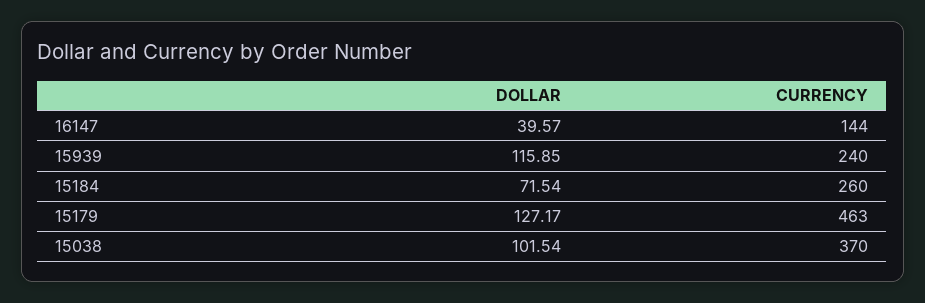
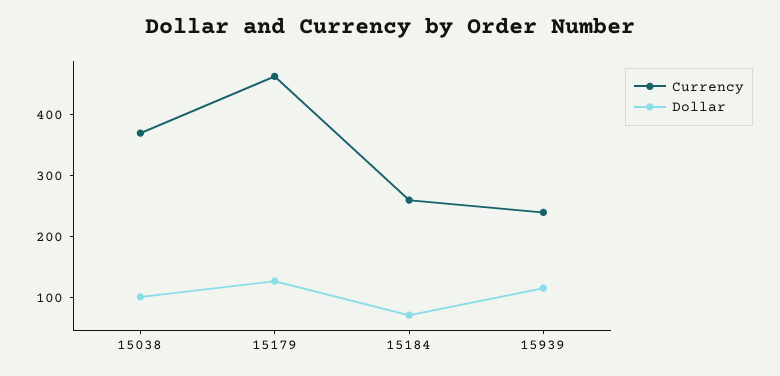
  {
    "DOLLAR": {
-     "16147": 39.57,
      "15939": 115.85,
      "15184": 71.54,
      "15179": 127.17,
      "15038": 101.54
    },
    "CURRENCY": {
-     "16147": 144,
      "15939": 240,
      "15184": 260,
      "15179": 463,
      "15038": 370
    }
  }

